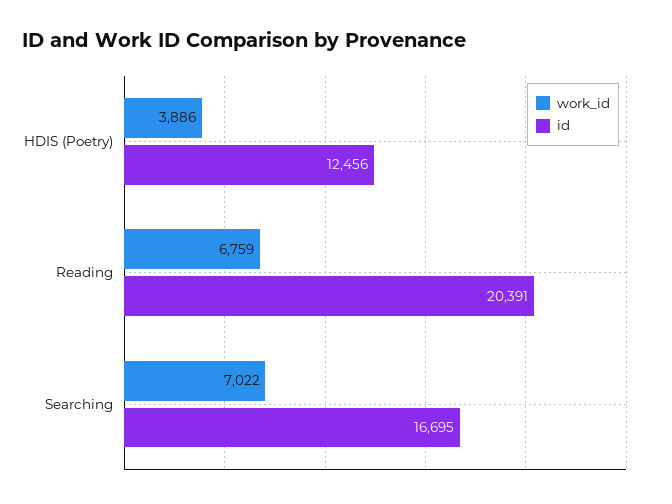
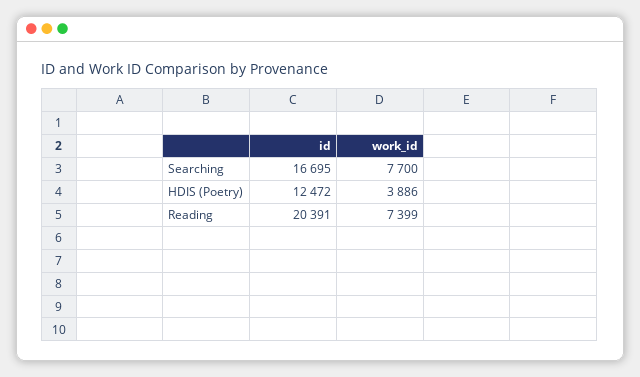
  {
    "work_id": {
      "HDIS (Poetry)": 3886,
-     "Reading": 6759,
+     "Reading": 7399,
-     "Searching": 7022
+     "Searching": 7700
    },
    "id": {
-     "HDIS (Poetry)": 12456,
+     "HDIS (Poetry)": 12472,
      "Reading": 20391,
      "Searching": 16695
    }
  }

